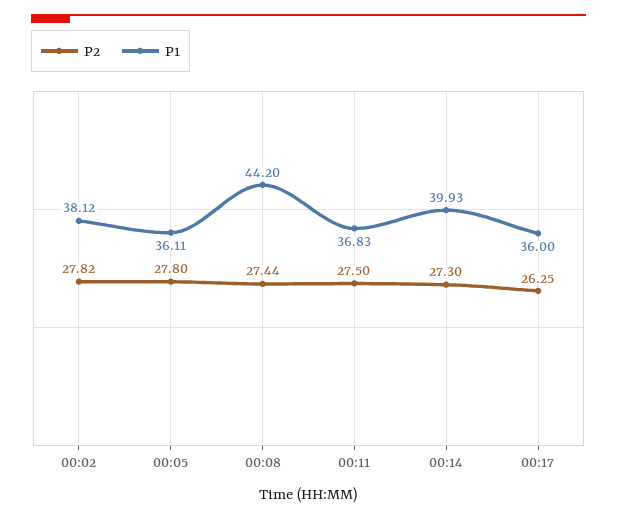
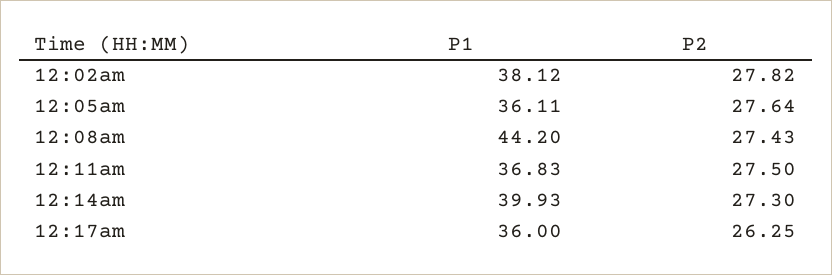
  {
    "P2": {
      "00:02": 27.82,
-     "00:05": 27.8,
+     "00:05": 27.64,
-     "00:08": 27.44,
+     "00:08": 27.43,
      "00:11": 27.5,
      "00:14": 27.3,
      "00:17": 26.25
    },
    "P1": {
      "00:02": 38.12,
      "00:05": 36.11,
      "00:08": 44.2,
      "00:11": 36.83,
      "00:14": 39.93,
      "00:17": 36
    }
  }

